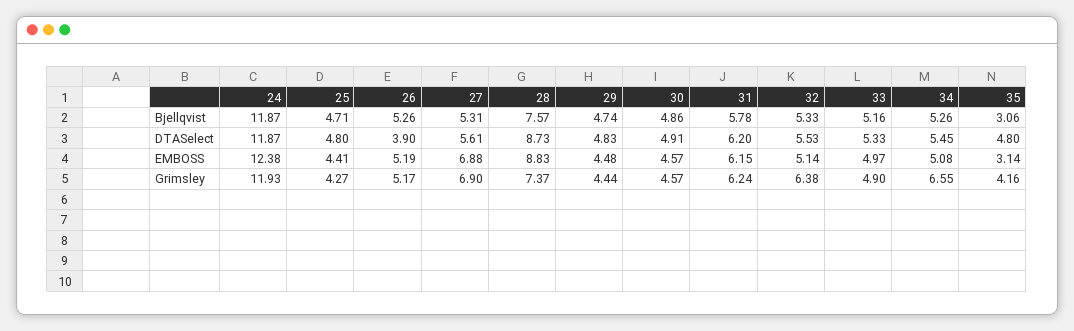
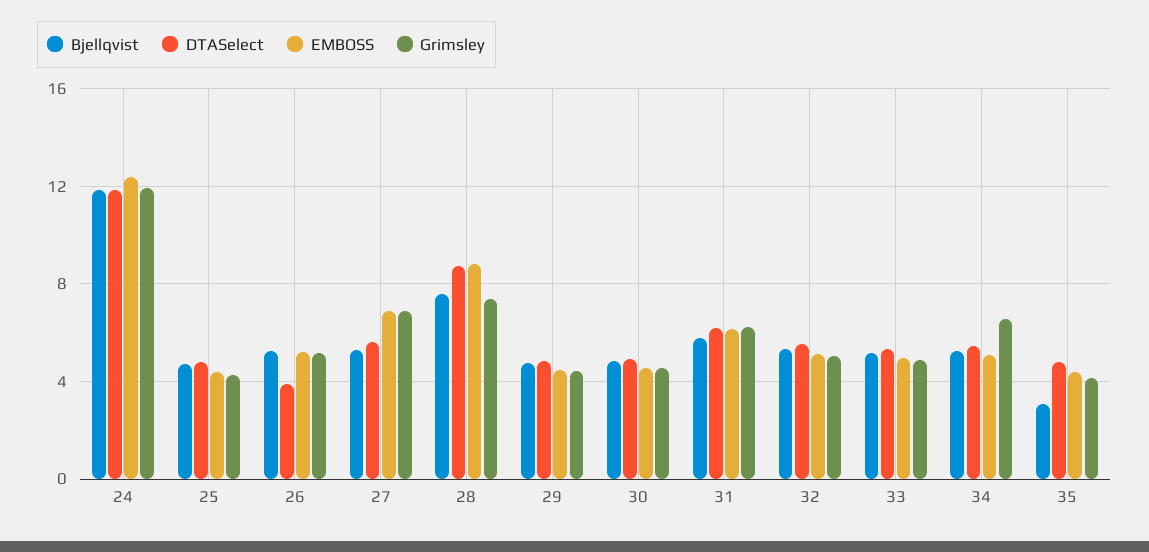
  {
    "Bjellqvist": {
      "24": 11.87,
      "25": 4.71,
      "26": 5.26,
      "27": 5.31,
      "28": 7.57,
      "29": 4.74,
      "30": 4.86,
      "31": 5.78,
      "32": 5.33,
      "33": 5.16,
      "34": 5.26,
      "35": 3.06
    },
    "DTASelect": {
      "24": 11.87,
      "25": 4.8,
      "26": 3.9,
      "27": 5.61,
      "28": 8.73,
      "29": 4.83,
      "30": 4.91,
      "31": 6.2,
      "32": 5.53,
      "33": 5.33,
      "34": 5.45,
      "35": 4.8
    },
    "EMBOSS": {
      "24": 12.38,
      "25": 4.41,
      "26": 5.19,
      "27": 6.88,
      "28": 8.83,
      "29": 4.48,
      "30": 4.57,
      "31": 6.15,
      "32": 5.14,
      "33": 4.97,
      "34": 5.08,
-     "35": 3.14
+     "35": 4.5
    },
    "Grimsley": {
      "24": 11.93,
      "25": 4.27,
      "26": 5.17,
      "27": 6.9,
      "28": 7.37,
      "29": 4.44,
      "30": 4.57,
      "31": 6.24,
-     "32": 6.38,
+     "32": 5,
      "33": 4.9,
      "34": 6.55,
      "35": 4.16
    }
  }

